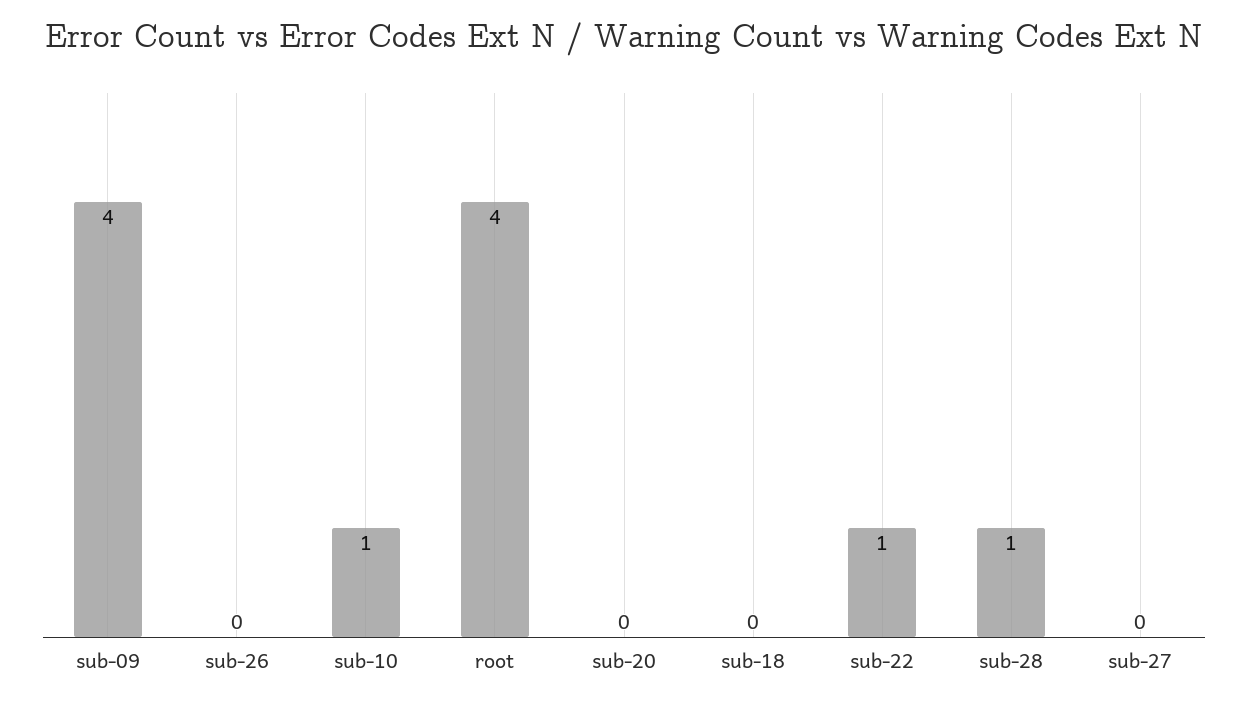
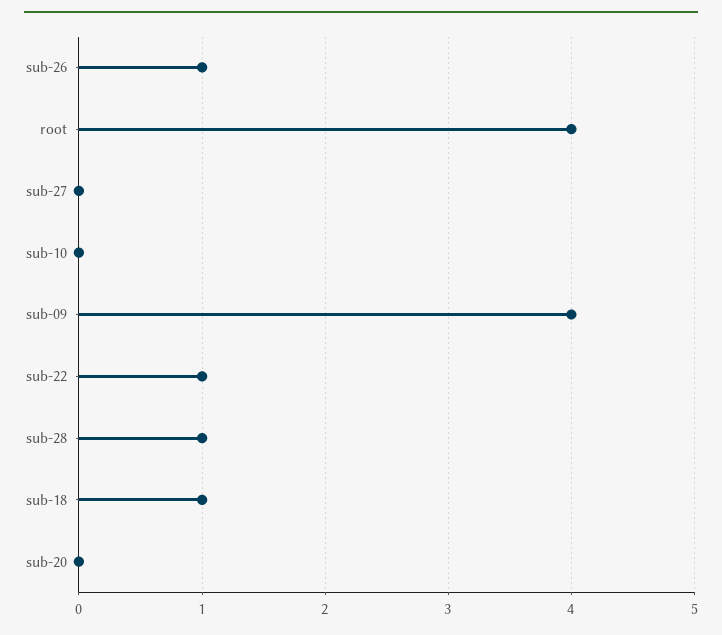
  {
    "sub-09": 4,
-   "sub-26": 0,
+   "sub-26": 1,
-   "sub-10": 1,
+   "sub-10": 0,
    "root": 4,
    "sub-20": 0,
-   "sub-18": 0,
+   "sub-18": 1,
    "sub-22": 1,
    "sub-28": 1,
    "sub-27": 0
  }

